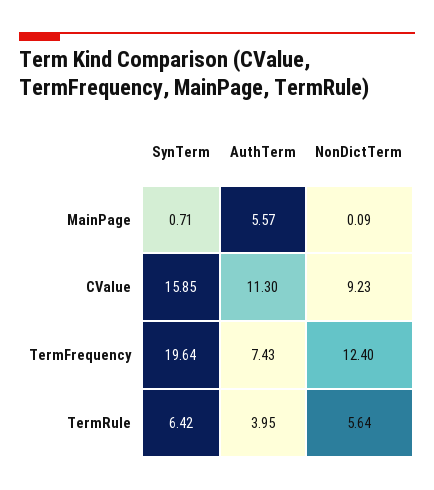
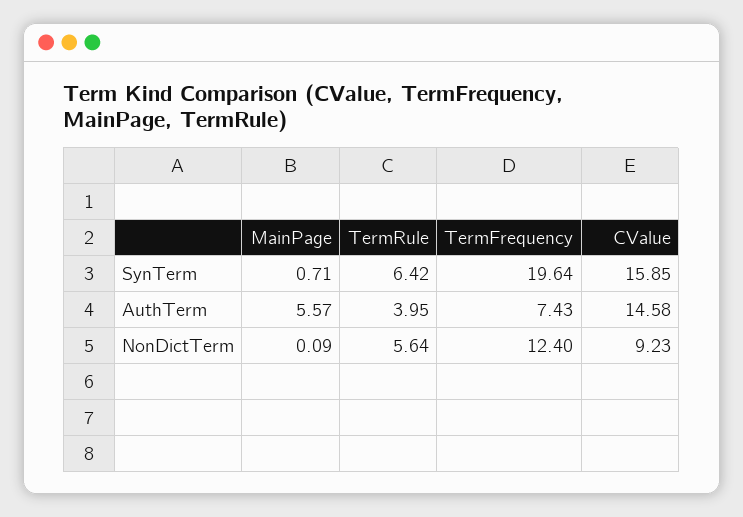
  {
    "SynTerm": {
      "MainPage": 0.71,
      "CValue": 15.85,
      "TermFrequency": 19.64,
      "TermRule": 6.42
    },
    "AuthTerm": {
      "MainPage": 5.57,
-     "CValue": 11.3,
+     "CValue": 14.58,
      "TermFrequency": 7.43,
      "TermRule": 3.95
    },
    "NonDictTerm": {
      "MainPage": 0.09,
      "CValue": 9.23,
      "TermFrequency": 12.4,
      "TermRule": 5.64
    }
  }

